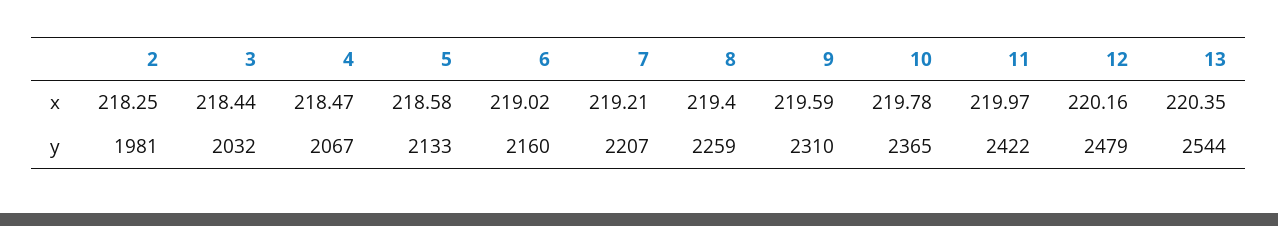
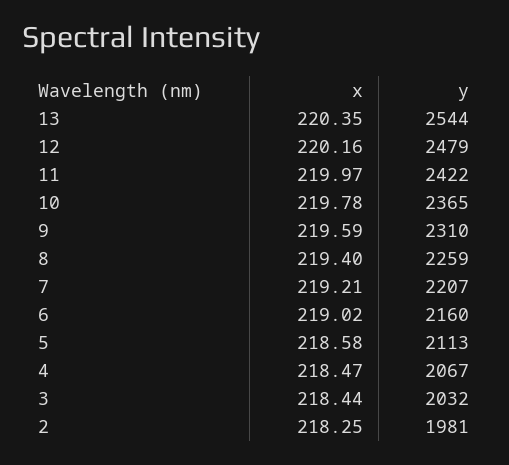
  {
    "2": {
      "x": 218.25,
      "y": 1981
    },
    "3": {
      "x": 218.44,
      "y": 2032
    },
    "4": {
      "x": 218.47,
      "y": 2067
    },
    "5": {
      "x": 218.58,
-     "y": 2133
+     "y": 2113
    },
    "6": {
      "x": 219.02,
      "y": 2160
    },
    "7": {
      "x": 219.21,
      "y": 2207
    },
    "8": {
      "x": 219.4,
      "y": 2259
    },
    "9": {
      "x": 219.59,
      "y": 2310
    },
    "10": {
      "x": 219.78,
      "y": 2365
    },
    "11": {
      "x": 219.97,
      "y": 2422
    },
    "12": {
      "x": 220.16,
      "y": 2479
    },
    "13": {
      "x": 220.35,
      "y": 2544
    }
  }

